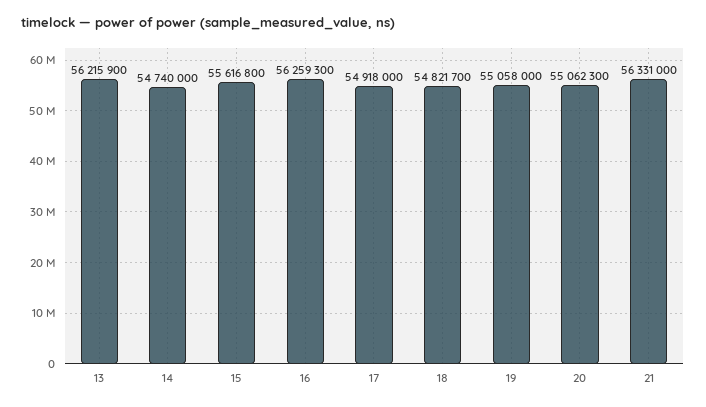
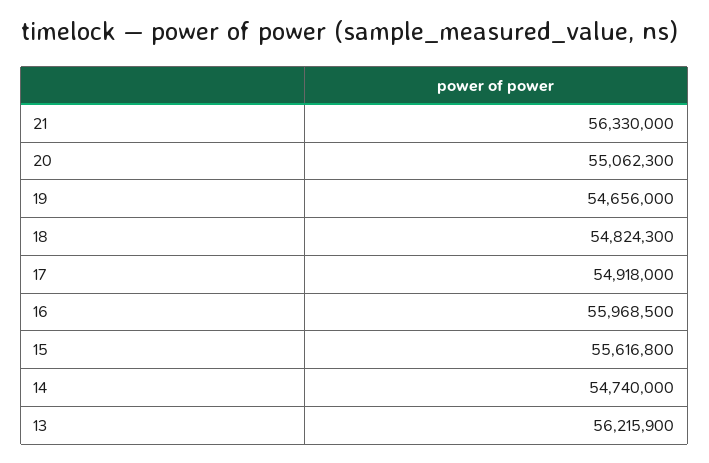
  {
    "13": 56215900,
    "14": 54740000,
    "15": 55616800,
-   "16": 56259300,
+   "16": 55968500,
    "17": 54918000,
-   "18": 54821700,
+   "18": 54824300,
-   "19": 55058000,
+   "19": 54656000,
    "20": 55062300,
-   "21": 56331000
+   "21": 56330000
  }

